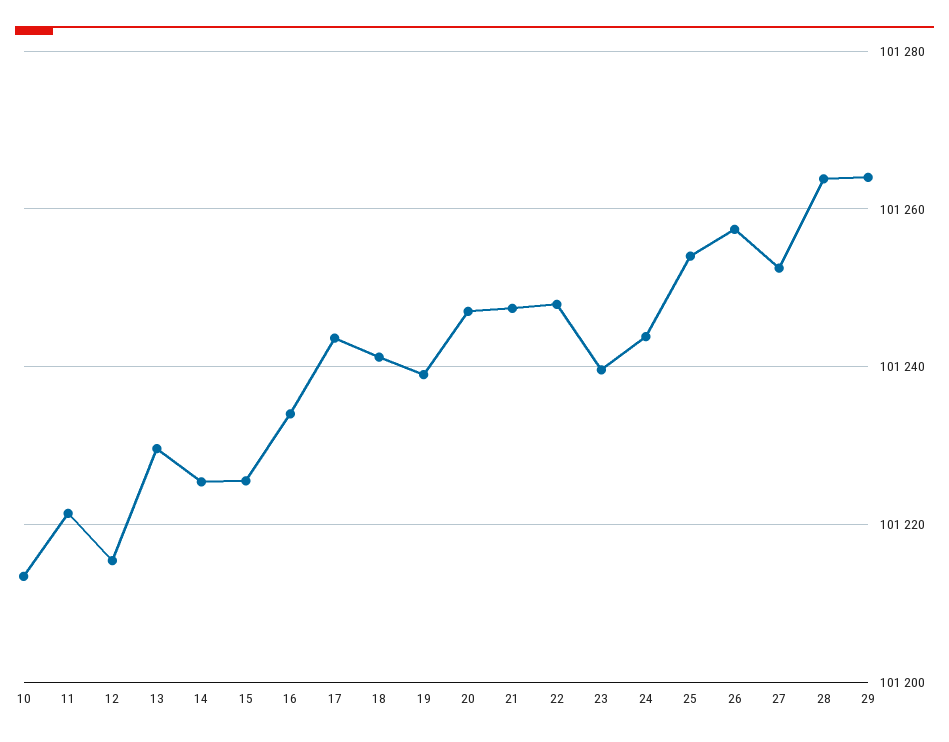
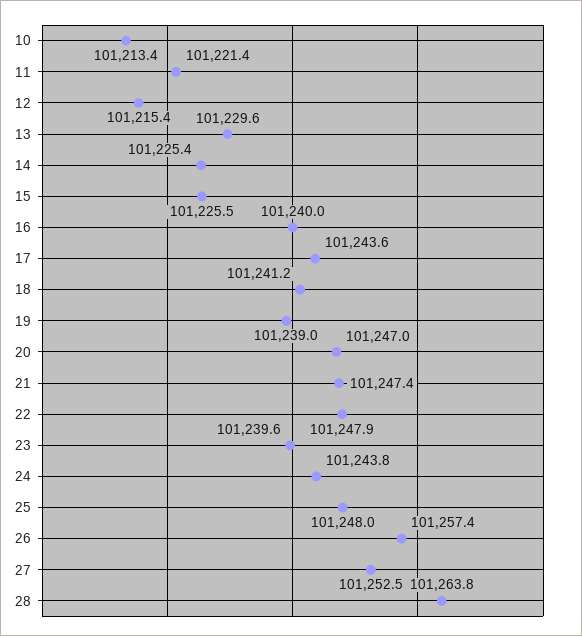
  {
    "10": 101213.4,
    "11": 101221.4,
    "12": 101215.4,
    "13": 101229.6,
    "14": 101225.4,
    "15": 101225.5,
-   "16": 101234,
+   "16": 101240,
    "17": 101243.6,
    "18": 101241.2,
    "19": 101239,
    "20": 101247,
    "21": 101247.4,
    "22": 101247.9,
    "23": 101239.6,
    "24": 101243.8,
-   "25": 101254,
+   "25": 101248,
    "26": 101257.4,
    "27": 101252.5,
-   "28": 101263.8,
+   "28": 101263.8
-   "29": 101264
  }

